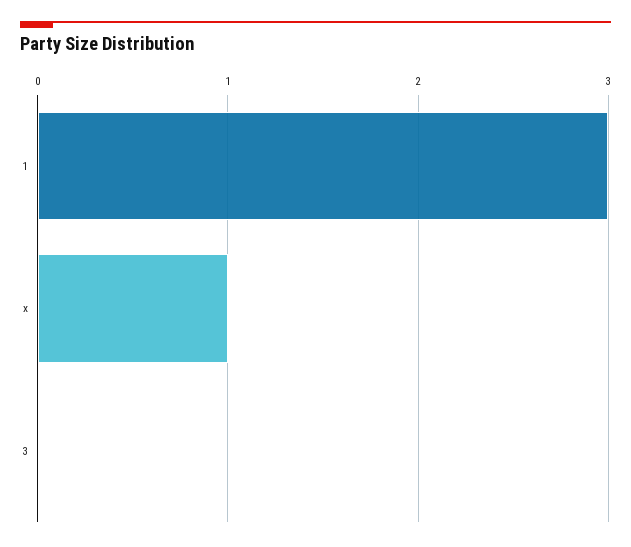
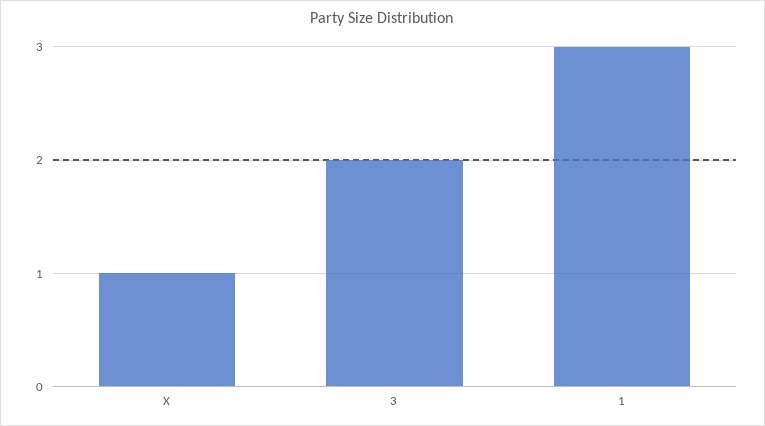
  {
    "1": 3,
    "x": 1,
-   "3": 0
+   "3": 2
  }

